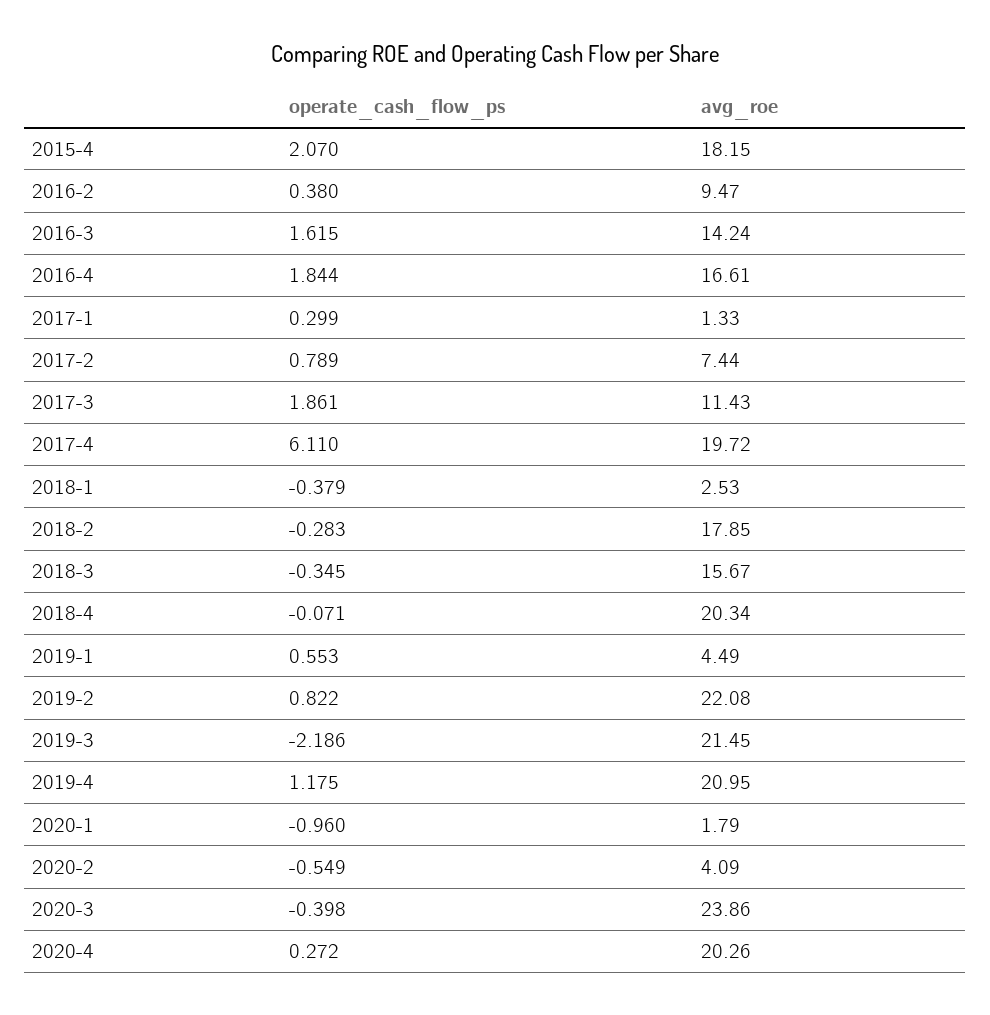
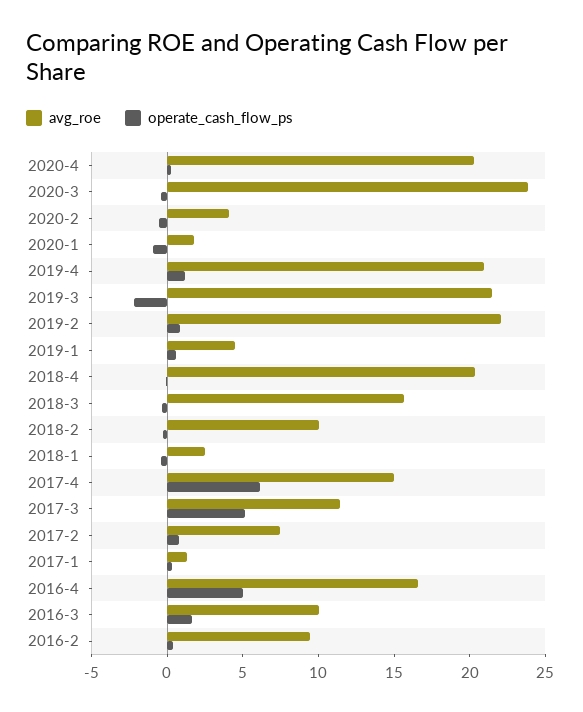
  {
    "operate_cash_flow_ps": {
-     "2015-4": 2.07,
      "2016-2": 0.38,
      "2016-3": 1.615,
-     "2016-4": 1.844,
+     "2016-4": 5,
      "2017-1": 0.299,
      "2017-2": 0.789,
-     "2017-3": 1.861,
+     "2017-3": 5,
      "2017-4": 6.11,
      "2018-1": -0.379,
      "2018-2": -0.283,
      "2018-3": -0.345,
      "2018-4": -0.071,
      "2019-1": 0.553,
      "2019-2": 0.822,
      "2019-3": -2.186,
      "2019-4": 1.175,
      "2020-1": -0.96,
      "2020-2": -0.549,
      "2020-3": -0.398,
      "2020-4": 0.272
    },
    "avg_roe": {
-     "2015-4": 18.15,
      "2016-2": 9.47,
-     "2016-3": 14.24,
+     "2016-3": 10,
      "2016-4": 16.61,
      "2017-1": 1.33,
      "2017-2": 7.44,
      "2017-3": 11.43,
-     "2017-4": 19.72,
+     "2017-4": 15,
      "2018-1": 2.53,
-     "2018-2": 17.85,
+     "2018-2": 10,
      "2018-3": 15.67,
      "2018-4": 20.34,
      "2019-1": 4.49,
      "2019-2": 22.08,
      "2019-3": 21.45,
      "2019-4": 20.95,
      "2020-1": 1.79,
      "2020-2": 4.09,
      "2020-3": 23.86,
      "2020-4": 20.26
    }
  }

